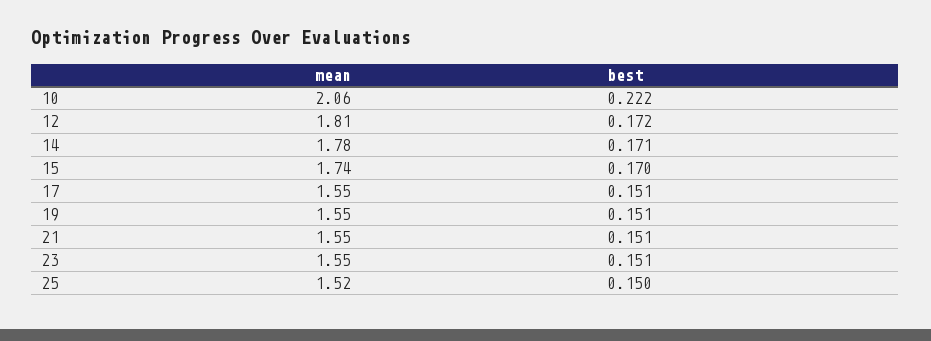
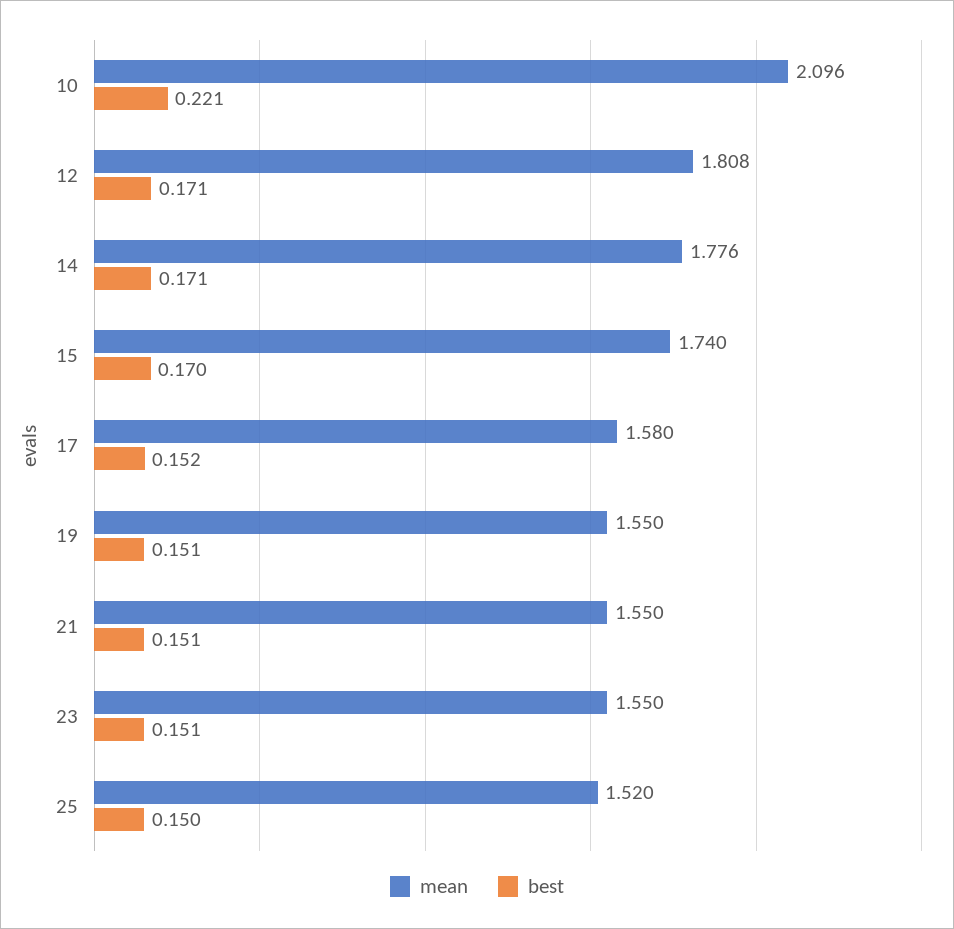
  {
    "mean": {
-     "10": 2.06,
+     "10": 2.096,
      "12": 1.808,
      "14": 1.776,
      "15": 1.74,
-     "17": 1.55,
+     "17": 1.58,
      "19": 1.55,
      "21": 1.55,
      "23": 1.55,
      "25": 1.52
    },
    "best": {
-     "10": 0.222,
+     "10": 0.221,
-     "12": 0.172,
+     "12": 0.171,
      "14": 0.171,
      "15": 0.17,
-     "17": 0.151,
+     "17": 0.152,
      "19": 0.151,
      "21": 0.151,
      "23": 0.151,
      "25": 0.15
    }
  }

